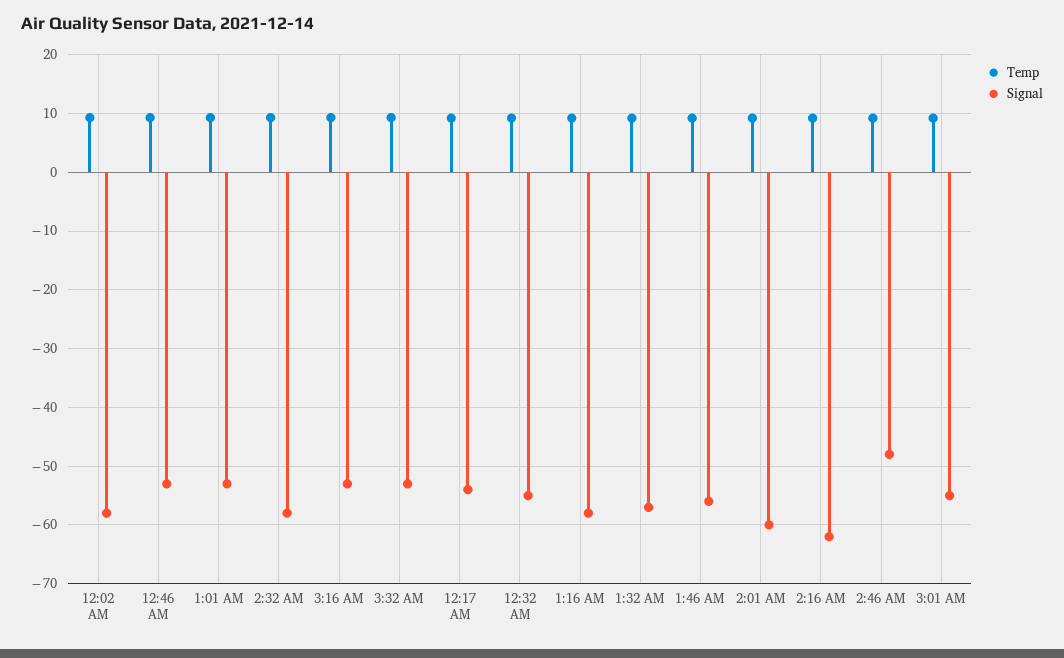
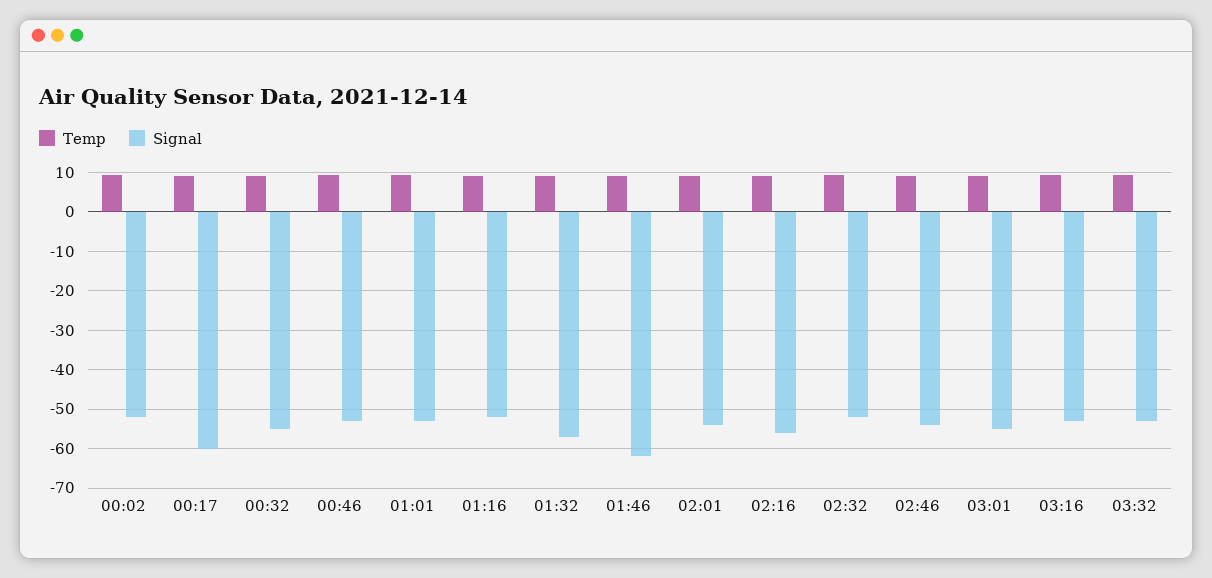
  {
    "Temp": {
      "12:02 AM": 10,
      "12:46 AM": 10,
      "1:01 AM": 10,
      "2:32 AM": 10,
      "3:16 AM": 10,
      "3:32 AM": 10,
      "12:17 AM": 10,
      "12:32 AM": 10,
      "1:16 AM": 10,
      "1:32 AM": 10,
      "1:46 AM": 10,
      "2:01 AM": 10,
      "2:16 AM": 10,
      "2:46 AM": 10,
      "3:01 AM": 10
    },
    "Signal": {
-     "12:02 AM": -58,
+     "12:02 AM": -52,
      "12:46 AM": -54,
      "1:01 AM": -54,
-     "2:32 AM": -58,
+     "2:32 AM": -52,
      "3:16 AM": -54,
      "3:32 AM": -54,
-     "12:17 AM": -54,
+     "12:17 AM": -60,
      "12:32 AM": -56,
-     "1:16 AM": -58,
+     "1:16 AM": -52,
      "1:32 AM": -58,
-     "1:46 AM": -56,
+     "1:46 AM": -62,
-     "2:01 AM": -60,
+     "2:01 AM": -54,
-     "2:16 AM": -62,
+     "2:16 AM": -56,
-     "2:46 AM": -48,
+     "2:46 AM": -54,
      "3:01 AM": -56
    }
  }

